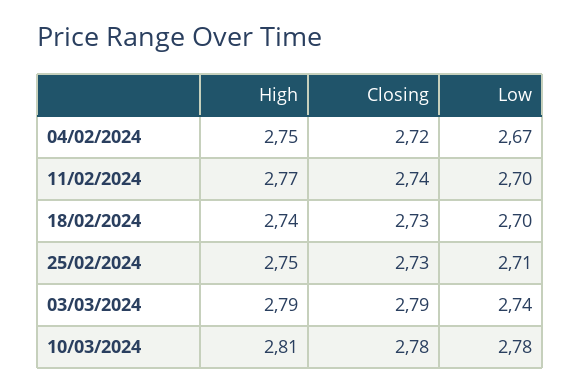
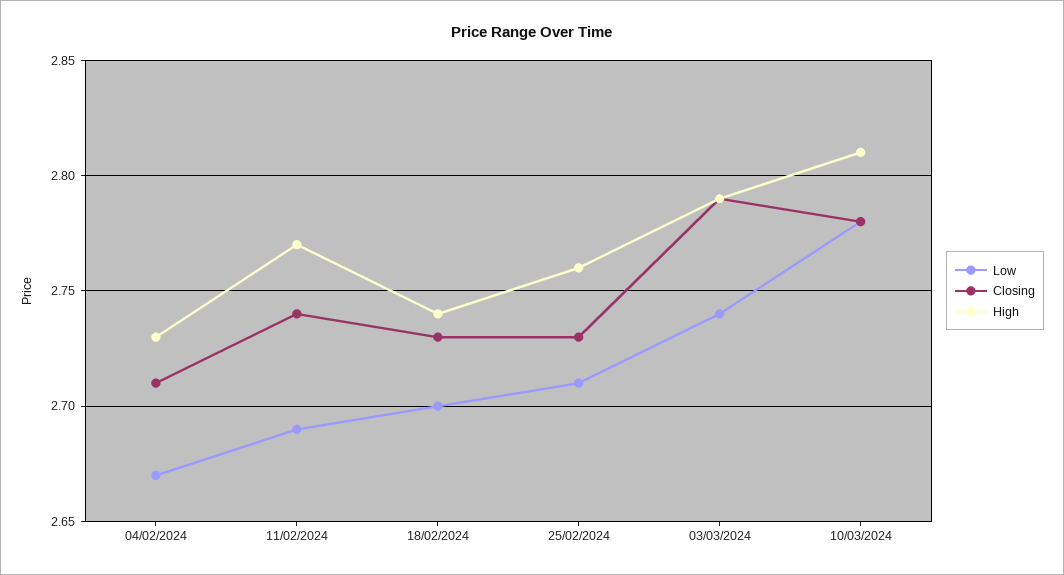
  {
    "High": {
-     "04/02/2024": 2.75,
+     "04/02/2024": 2.73,
      "11/02/2024": 2.77,
      "18/02/2024": 2.74,
-     "25/02/2024": 2.75,
+     "25/02/2024": 2.76,
      "03/03/2024": 2.79,
      "10/03/2024": 2.81
    },
    "Closing": {
-     "04/02/2024": 2.72,
+     "04/02/2024": 2.71,
      "11/02/2024": 2.74,
      "18/02/2024": 2.73,
      "25/02/2024": 2.73,
      "03/03/2024": 2.79,
      "10/03/2024": 2.78
    },
    "Low": {
      "04/02/2024": 2.67,
-     "11/02/2024": 2.7,
+     "11/02/2024": 2.69,
      "18/02/2024": 2.7,
      "25/02/2024": 2.71,
      "03/03/2024": 2.74,
      "10/03/2024": 2.78
    }
  }

